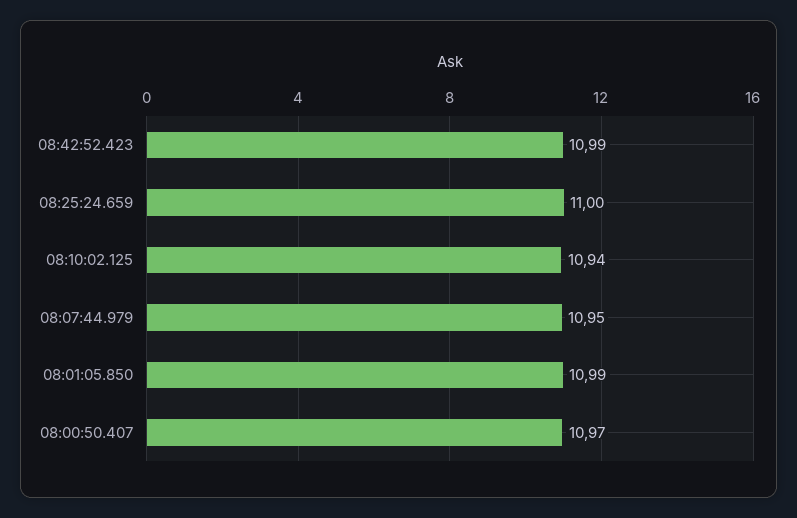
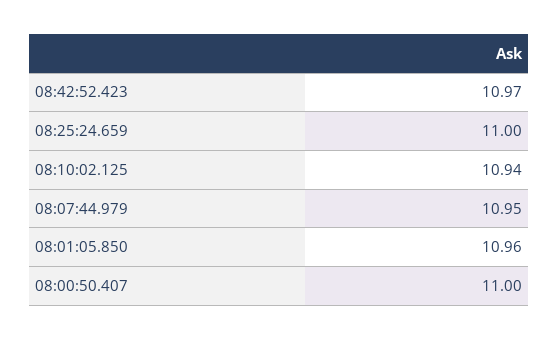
  {
-   "08:42:52.423": 10.99,
+   "08:42:52.423": 10.97,
    "08:25:24.659": 11,
    "08:10:02.125": 10.94,
    "08:07:44.979": 10.95,
-   "08:01:05.850": 10.99,
+   "08:01:05.850": 10.96,
-   "08:00:50.407": 10.97
+   "08:00:50.407": 11
  }

